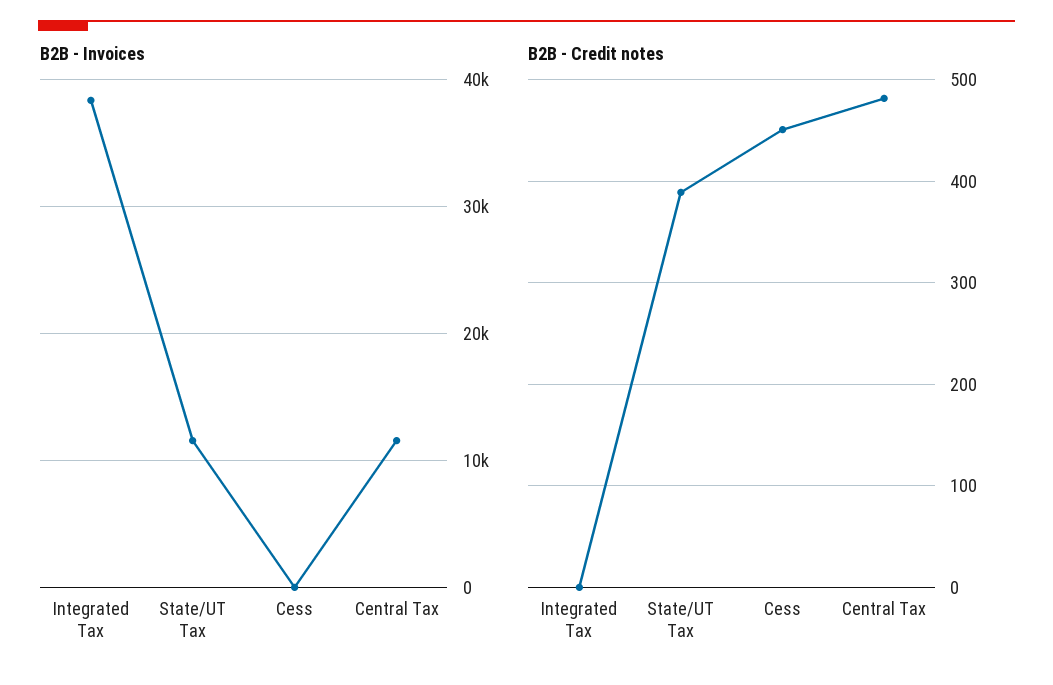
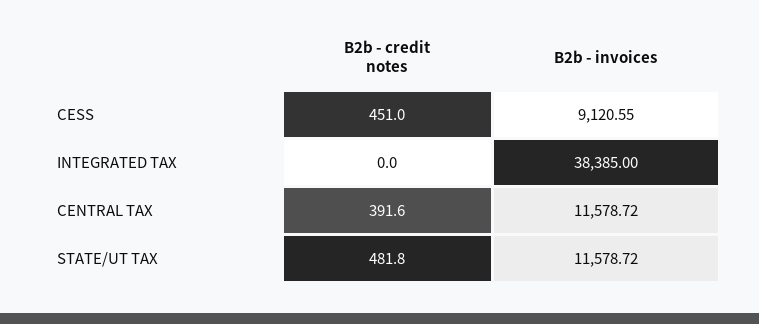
  {
    "B2B - Invoices": {
      "Integrated Tax": 38385,
      "State/UT Tax": 11578.72,
-     "Cess": 0,
+     "Cess": 9120.55,
      "Central Tax": 11578.72
    },
    "B2B - Credit notes": {
      "Integrated Tax": 0,
-     "State/UT Tax": 390,
+     "State/UT Tax": 481.8,
      "Cess": 451,
-     "Central Tax": 480
+     "Central Tax": 391.6
    }
  }

